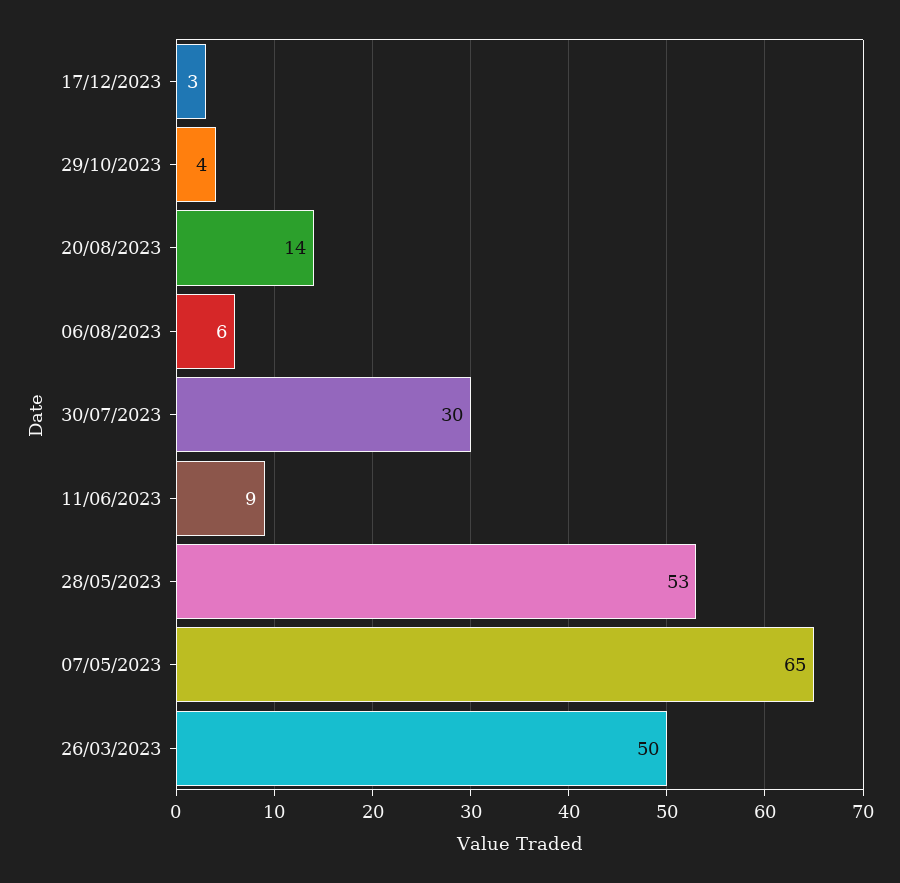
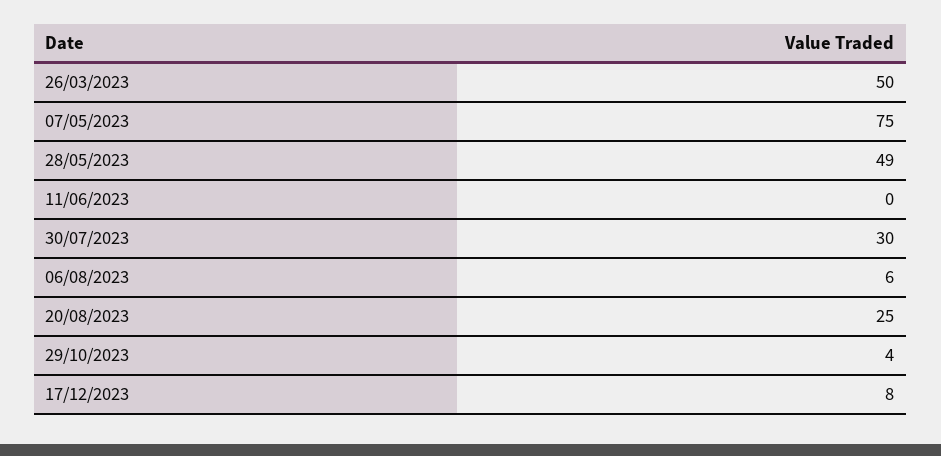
  {
-   "17/12/2023": 3,
+   "17/12/2023": 8,
    "29/10/2023": 4,
-   "20/08/2023": 14,
+   "20/08/2023": 25,
    "06/08/2023": 6,
    "30/07/2023": 30,
-   "11/06/2023": 9,
+   "11/06/2023": 0,
-   "28/05/2023": 53,
+   "28/05/2023": 49,
-   "07/05/2023": 65,
+   "07/05/2023": 75,
    "26/03/2023": 50
  }

